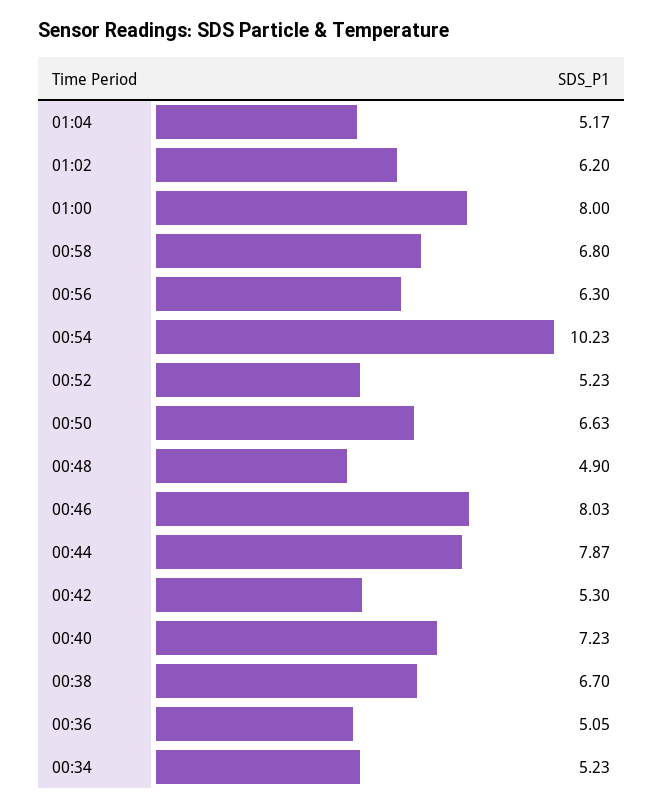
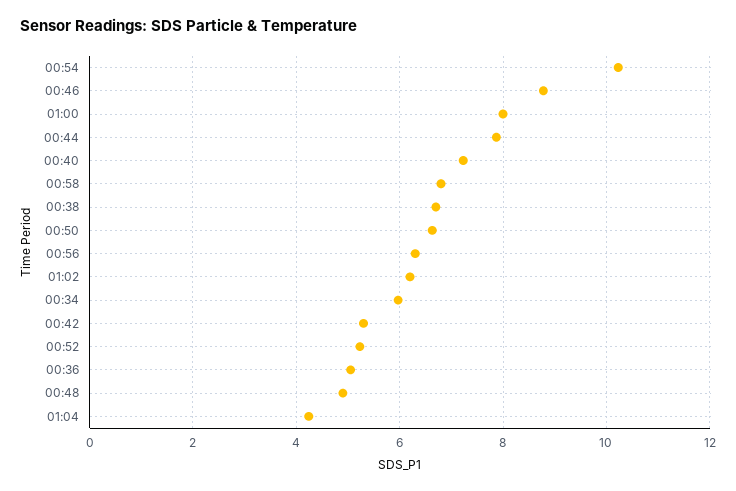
  {
-   "01:04": 5.17,
+   "01:04": 4.2,
    "01:02": 6.2,
    "01:00": 8,
    "00:58": 6.8,
    "00:56": 6.3,
    "00:54": 10.23,
    "00:52": 5.23,
    "00:50": 6.63,
    "00:48": 4.9,
-   "00:46": 8.03,
+   "00:46": 8.8,
    "00:44": 7.87,
    "00:42": 5.3,
    "00:40": 7.23,
    "00:38": 6.7,
    "00:36": 5.05,
-   "00:34": 5.23
+   "00:34": 6
  }

